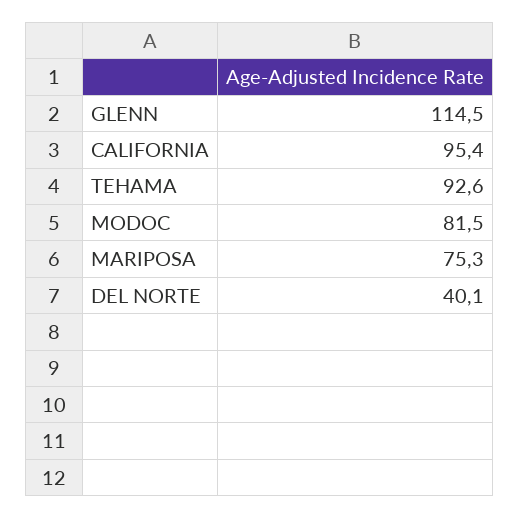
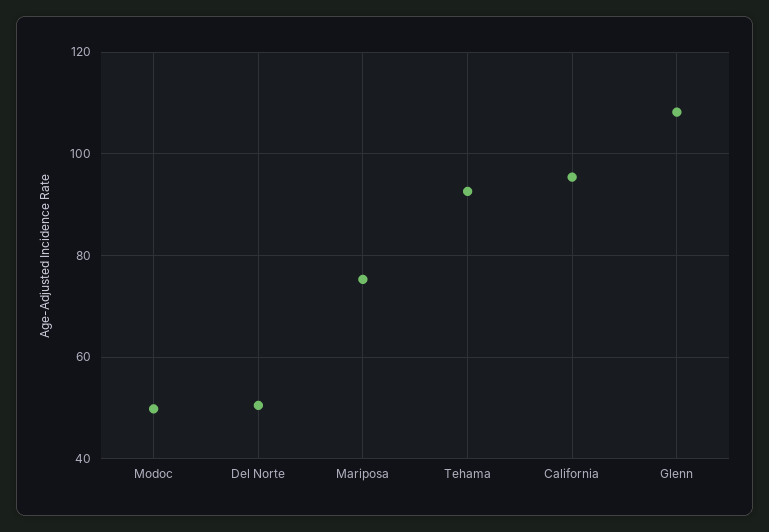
  {
-   "GLENN": 114.5,
+   "GLENN": 108,
    "CALIFORNIA": 95.4,
    "TEHAMA": 92.6,
-   "MODOC": 81.5,
+   "MODOC": 50,
    "MARIPOSA": 75.3,
-   "DEL NORTE": 40.1
+   "DEL NORTE": 50
  }

